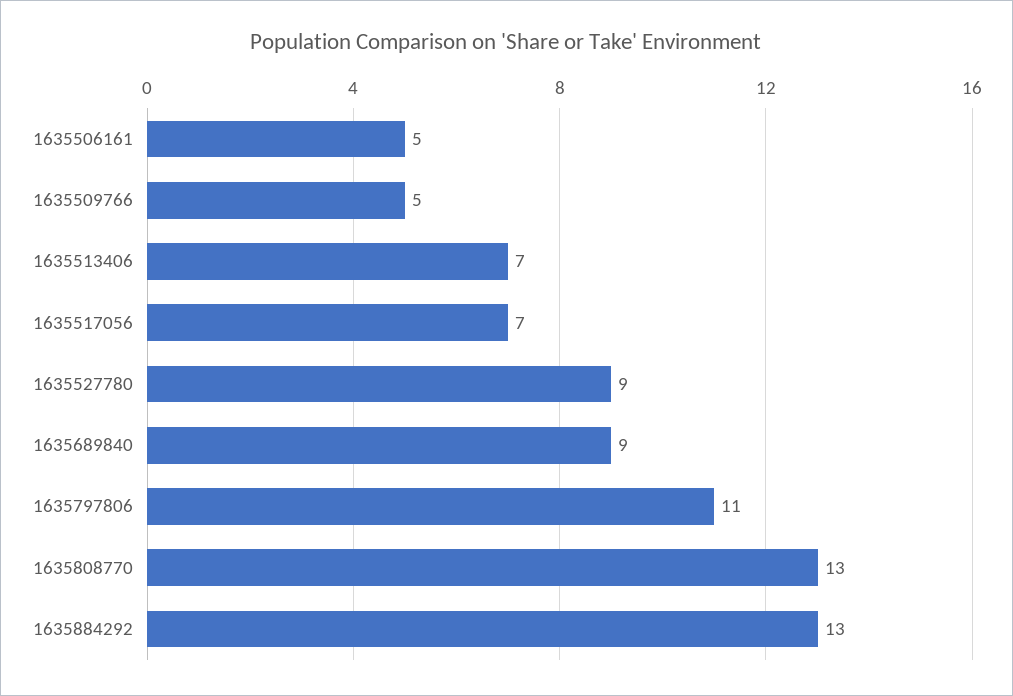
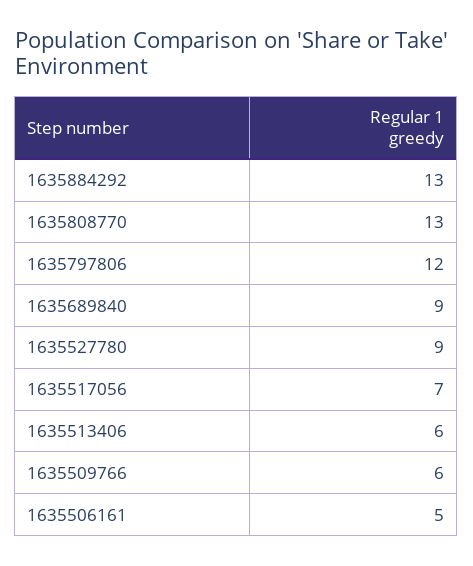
  {
    "1635506161": 5,
-   "1635509766": 5,
+   "1635509766": 6,
-   "1635513406": 7,
+   "1635513406": 6,
    "1635517056": 7,
    "1635527780": 9,
    "1635689840": 9,
-   "1635797806": 11,
+   "1635797806": 12,
    "1635808770": 13,
    "1635884292": 13
  }

